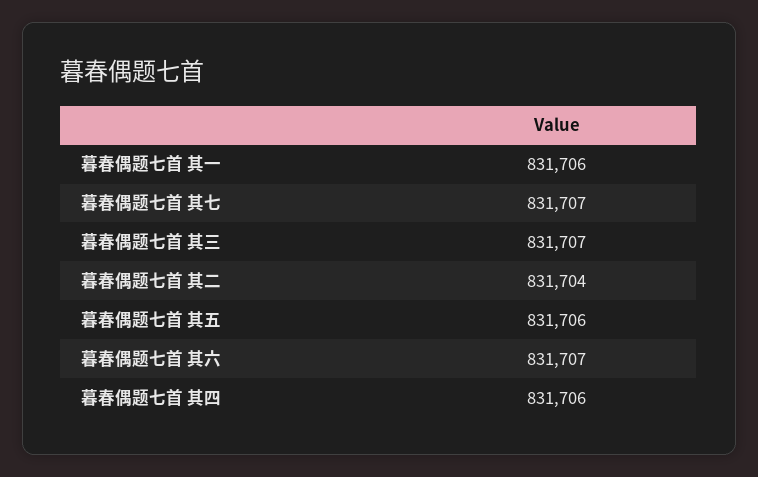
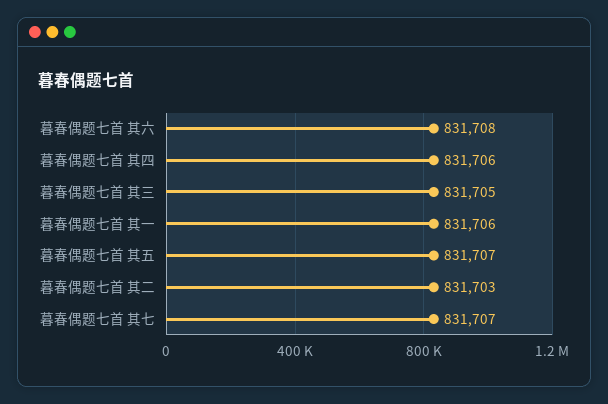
  {
    "暮春偶题七首 其一": 831706,
    "暮春偶题七首 其七": 831707,
-   "暮春偶题七首 其三": 831707,
+   "暮春偶题七首 其三": 831705,
-   "暮春偶题七首 其二": 831704,
+   "暮春偶题七首 其二": 831703,
-   "暮春偶题七首 其五": 831706,
+   "暮春偶题七首 其五": 831707,
-   "暮春偶题七首 其六": 831707,
+   "暮春偶题七首 其六": 831708,
    "暮春偶题七首 其四": 831706
  }

